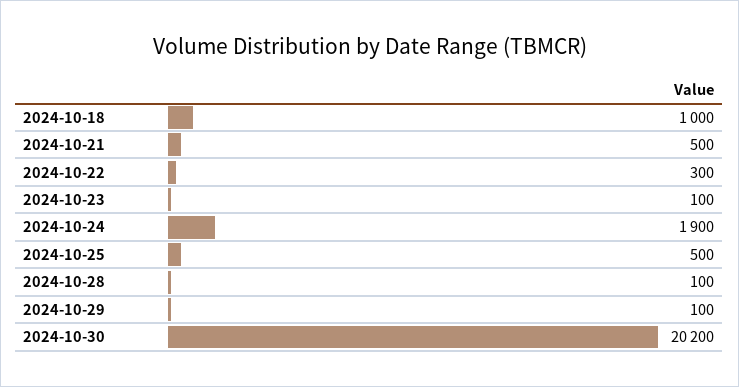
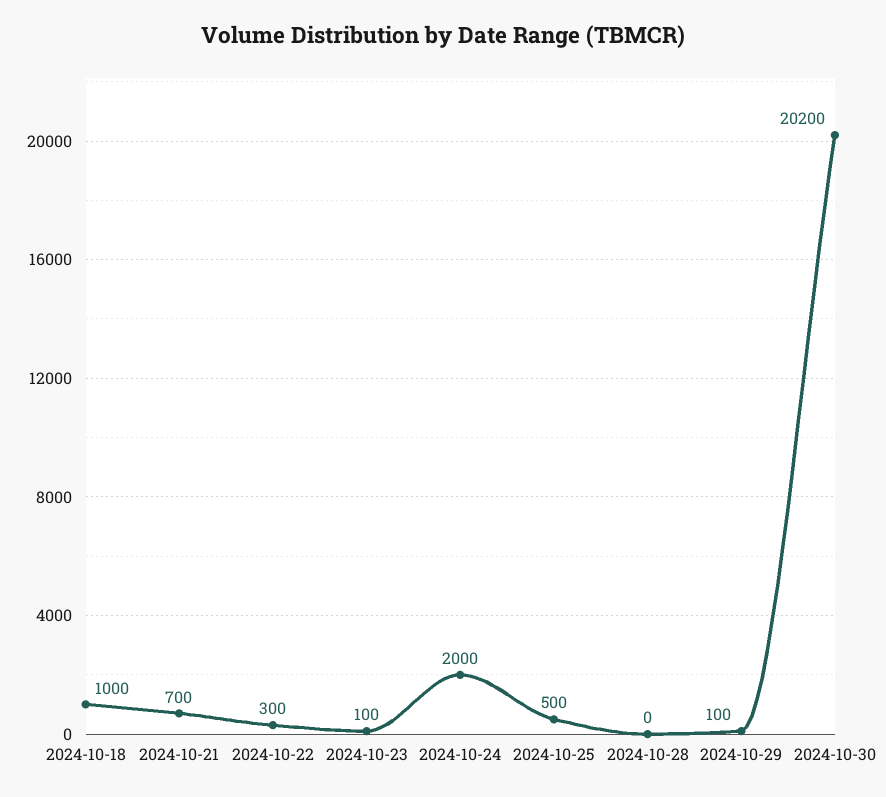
  {
    "2024-10-18": 1000,
-   "2024-10-21": 500,
+   "2024-10-21": 700,
    "2024-10-22": 300,
    "2024-10-23": 100,
-   "2024-10-24": 1900,
+   "2024-10-24": 2000,
    "2024-10-25": 500,
-   "2024-10-28": 100,
+   "2024-10-28": 0,
    "2024-10-29": 100,
    "2024-10-30": 20200
  }

